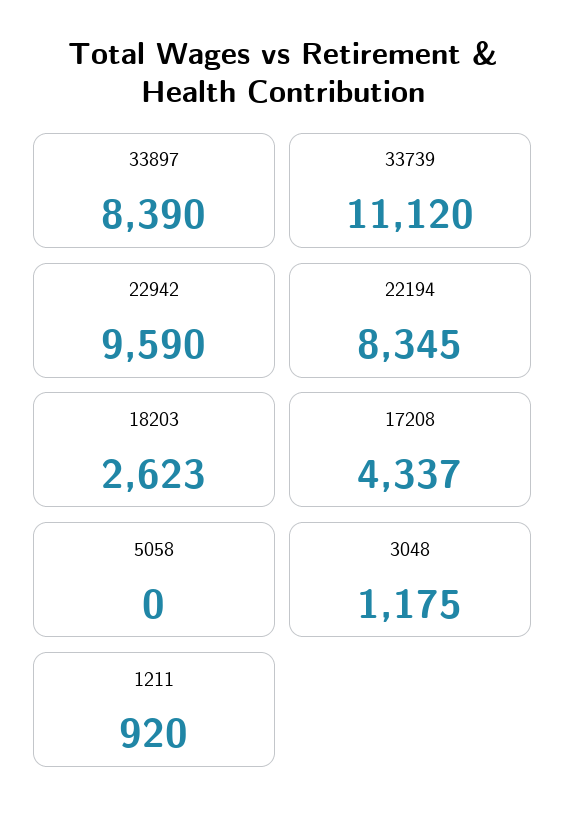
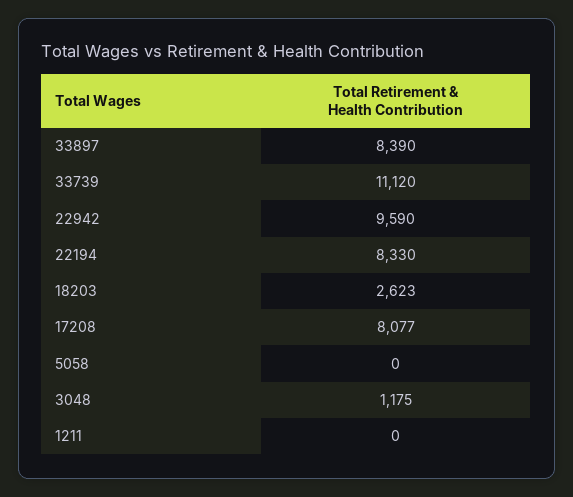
  {
    "33897": 8390,
    "33739": 11120,
    "22942": 9590,
-   "22194": 8345,
+   "22194": 8330,
    "18203": 2623,
-   "17208": 4337,
+   "17208": 8077,
    "5058": 0,
    "3048": 1175,
-   "1211": 920
+   "1211": 0
  }

